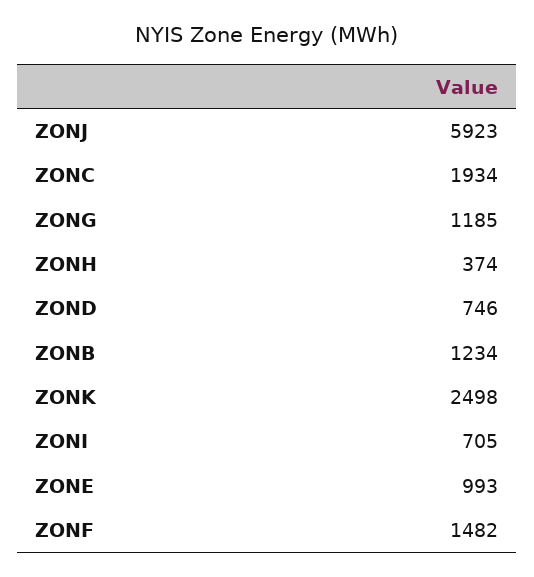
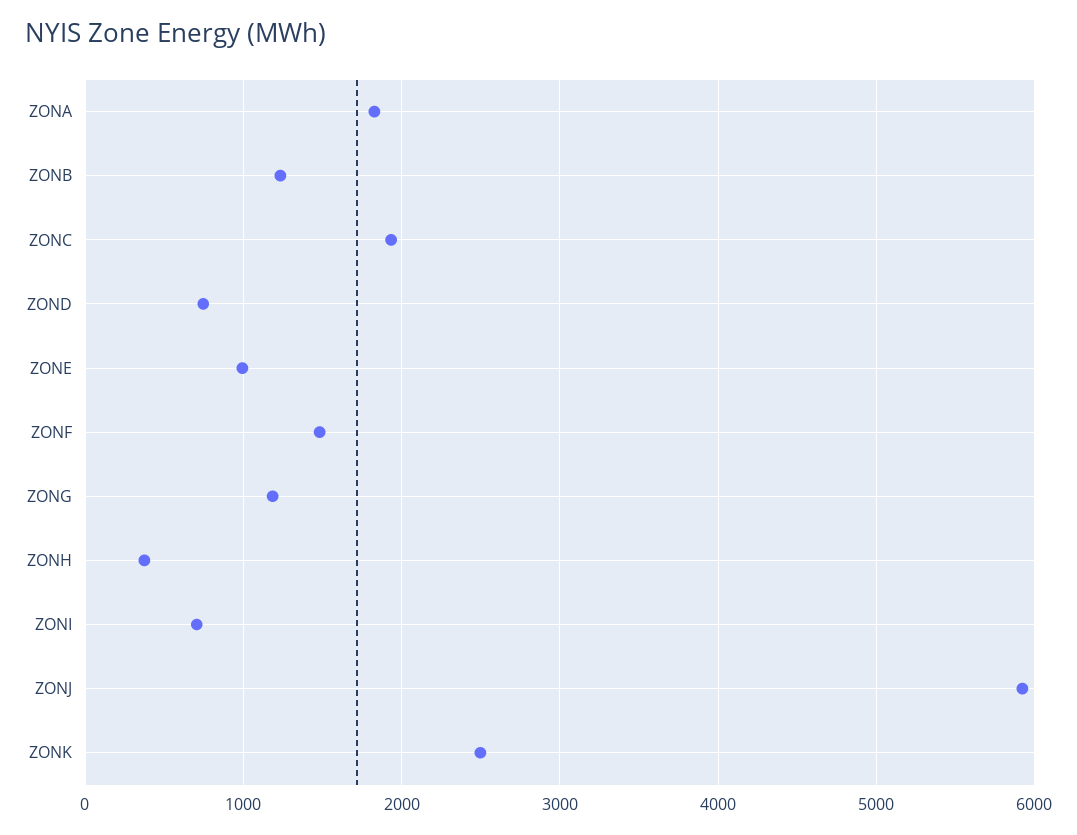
  {
    "ZONJ": 5923,
    "ZONC": 1934,
    "ZONG": 1185,
    "ZONH": 374,
    "ZOND": 746,
    "ZONB": 1234,
    "ZONK": 2498,
    "ZONI": 705,
    "ZONE": 993,
-   "ZONF": 1482
+   "ZONF": 1482,
+   "ZONA": 1800
  }

